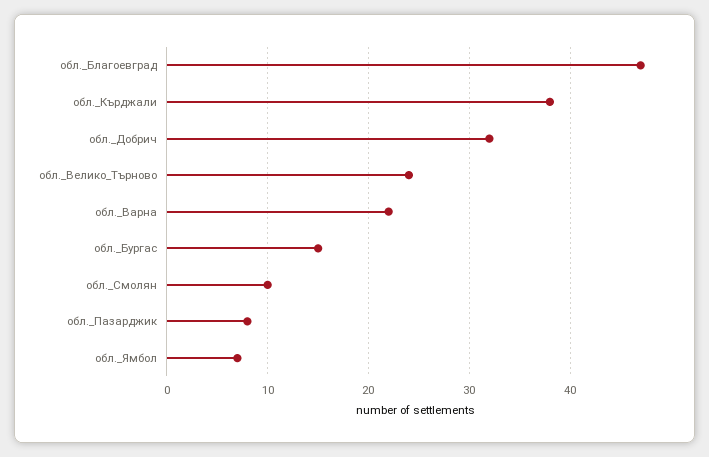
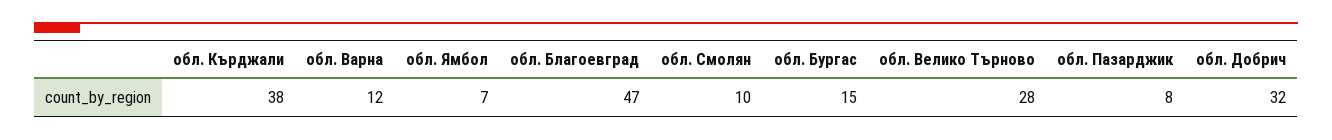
  {
    "обл._Благоевград": 47,
    "обл._Кърджали": 38,
    "обл._Добрич": 32,
-   "обл._Велико_Търново": 24,
+   "обл._Велико_Търново": 28,
-   "обл._Варна": 22,
+   "обл._Варна": 12,
    "обл._Бургас": 15,
    "обл._Смолян": 10,
    "обл._Пазарджик": 8,
    "обл._Ямбол": 7
  }

